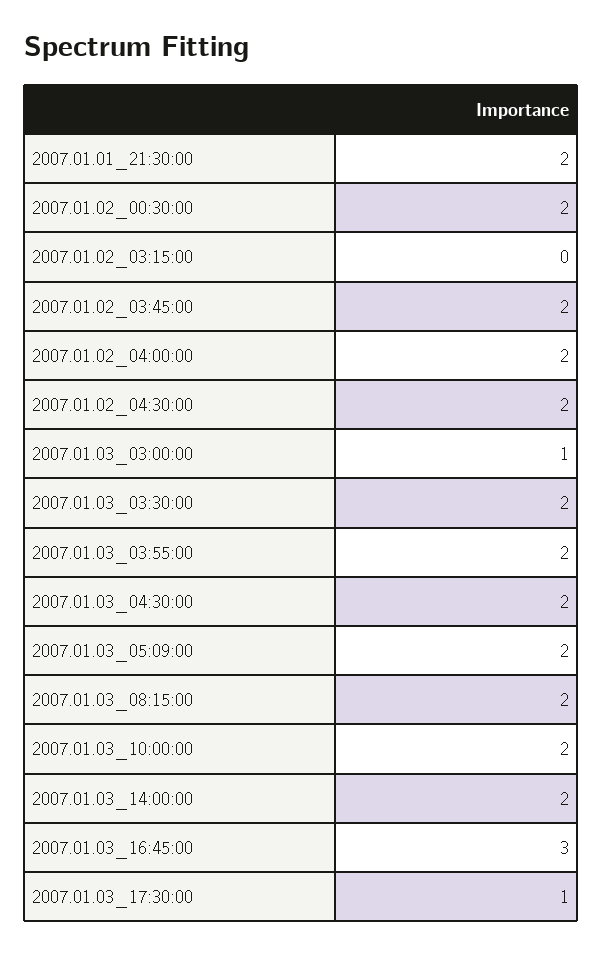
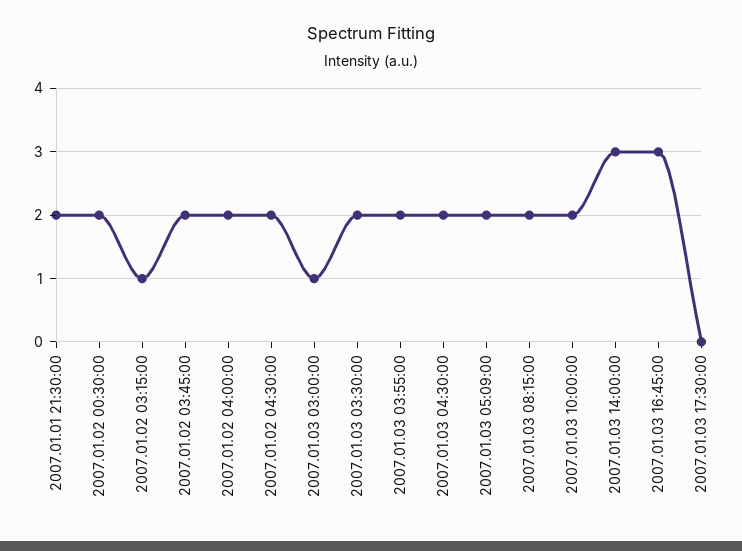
  {
    "2007.01.01_21:30:00": 2,
    "2007.01.02_00:30:00": 2,
-   "2007.01.02_03:15:00": 0,
+   "2007.01.02_03:15:00": 1,
    "2007.01.02_03:45:00": 2,
    "2007.01.02_04:00:00": 2,
    "2007.01.02_04:30:00": 2,
    "2007.01.03_03:00:00": 1,
    "2007.01.03_03:30:00": 2,
    "2007.01.03_03:55:00": 2,
    "2007.01.03_04:30:00": 2,
    "2007.01.03_05:09:00": 2,
    "2007.01.03_08:15:00": 2,
    "2007.01.03_10:00:00": 2,
-   "2007.01.03_14:00:00": 2,
+   "2007.01.03_14:00:00": 3,
    "2007.01.03_16:45:00": 3,
-   "2007.01.03_17:30:00": 1
+   "2007.01.03_17:30:00": 0
  }

